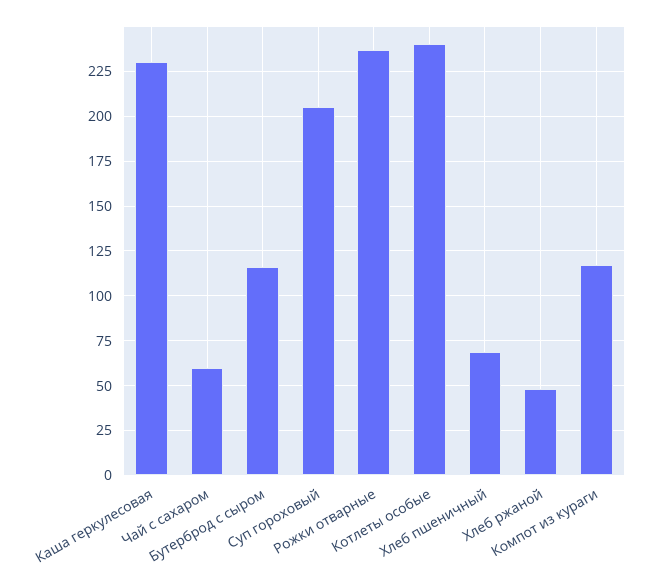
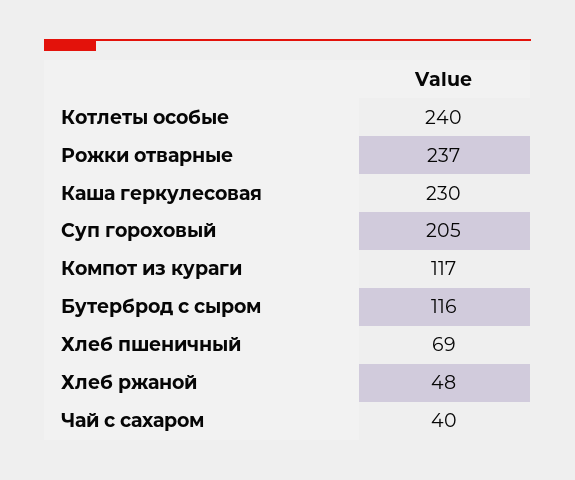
  {
    "Каша геркулесовая": 230,
-   "Чай с сахаром": 60,
+   "Чай с сахаром": 40,
    "Бутерброд с сыром": 116,
    "Суп гороховый": 205,
    "Рожки отварные": 237,
    "Котлеты особые": 240,
    "Хлеб пшеничный": 69,
    "Хлеб ржаной": 48,
    "Компот из кураги": 117
  }

